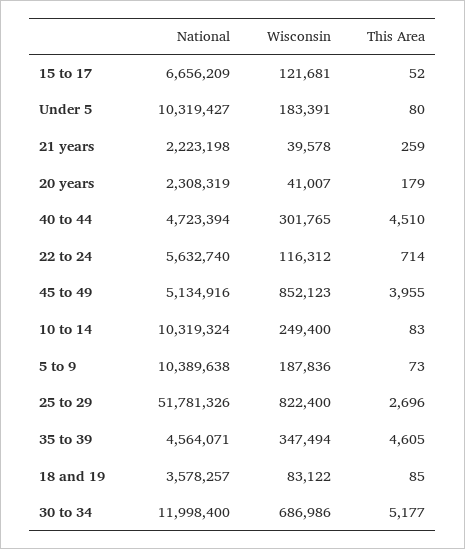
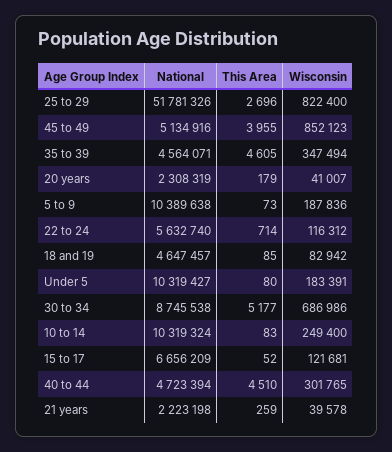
  {
    "National": {
      "15 to 17": 6656209,
      "Under 5": 10319427,
      "21 years": 2223198,
      "20 years": 2308319,
      "40 to 44": 4723394,
      "22 to 24": 5632740,
      "45 to 49": 5134916,
      "10 to 14": 10319324,
      "5 to 9": 10389638,
      "25 to 29": 51781326,
      "35 to 39": 4564071,
-     "18 and 19": 3578257,
+     "18 and 19": 4647457,
-     "30 to 34": 11998400
+     "30 to 34": 8745538
    },
    "Wisconsin": {
      "15 to 17": 121681,
      "Under 5": 183391,
      "21 years": 39578,
      "20 years": 41007,
      "40 to 44": 301765,
      "22 to 24": 116312,
      "45 to 49": 852123,
      "10 to 14": 249400,
      "5 to 9": 187836,
      "25 to 29": 822400,
      "35 to 39": 347494,
-     "18 and 19": 83122,
+     "18 and 19": 82942,
      "30 to 34": 686986
    },
    "This Area": {
      "15 to 17": 52,
      "Under 5": 80,
      "21 years": 259,
      "20 years": 179,
      "40 to 44": 4510,
      "22 to 24": 714,
      "45 to 49": 3955,
      "10 to 14": 83,
      "5 to 9": 73,
      "25 to 29": 2696,
      "35 to 39": 4605,
      "18 and 19": 85,
      "30 to 34": 5177
    }
  }

